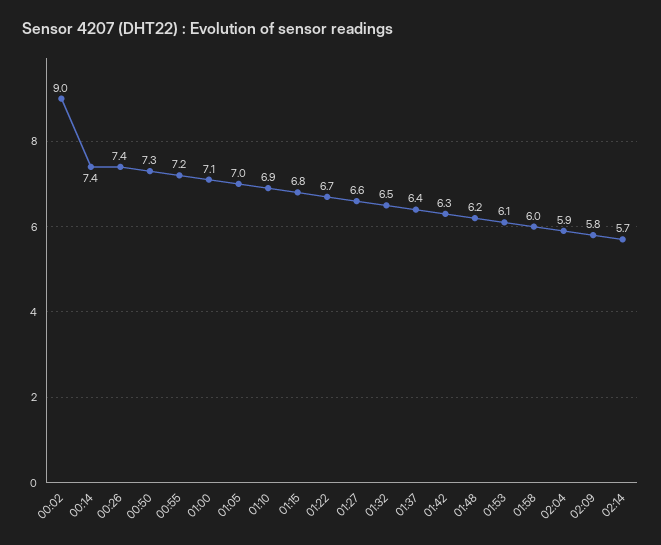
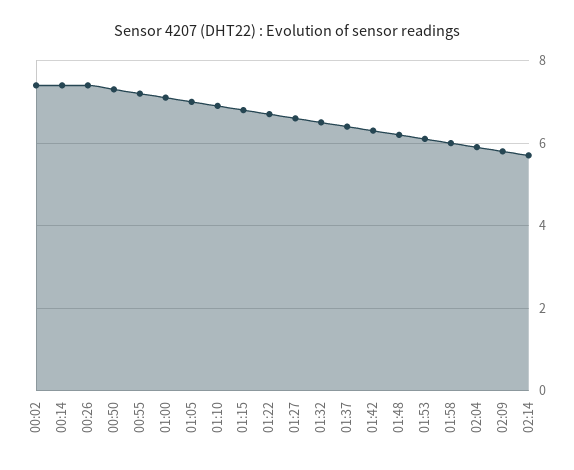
  {
-   "00:02": 9,
+   "00:02": 7.5,
    "00:14": 7.4,
    "00:26": 7.4,
    "00:50": 7.3,
    "00:55": 7.2,
    "01:00": 7.1,
    "01:05": 7,
    "01:10": 6.9,
    "01:15": 6.8,
    "01:22": 6.7,
    "01:27": 6.6,
    "01:32": 6.5,
    "01:37": 6.4,
    "01:42": 6.3,
    "01:48": 6.2,
    "01:53": 6.1,
    "01:58": 6,
    "02:04": 5.9,
    "02:09": 5.8,
    "02:14": 5.7
  }

